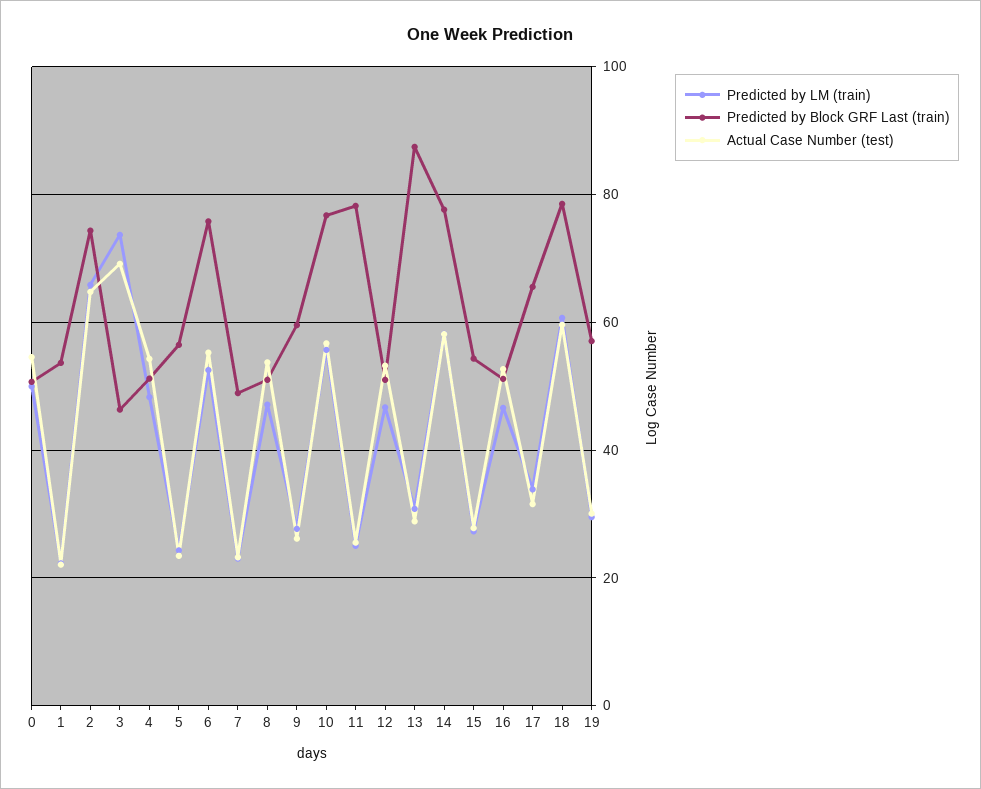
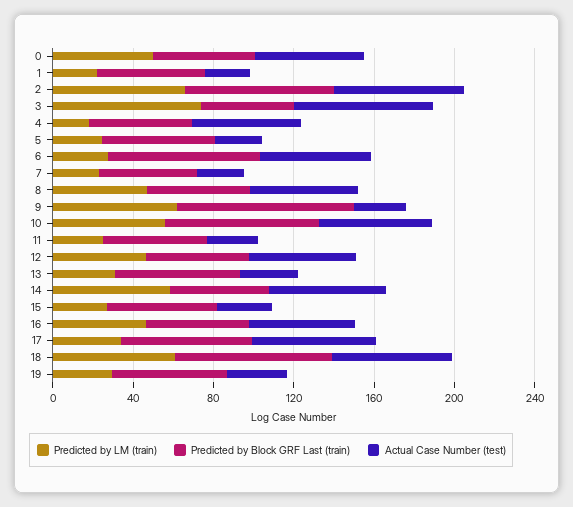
  {
    "Predicted by LM (train)": {
      "0": 50,
      "1": 22,
      "2": 66,
      "3": 74,
-     "4": 48,
+     "4": 20,
      "5": 24,
-     "6": 52,
+     "6": 30,
      "7": 24,
      "8": 48,
-     "9": 28,
+     "9": 60,
      "10": 56,
      "11": 26,
      "12": 46,
      "13": 30,
      "14": 58,
      "15": 28,
      "16": 46,
      "17": 34,
      "18": 60,
      "19": 30
    },
    "Predicted by Block GRF Last (train)": {
      "0": 50,
      "1": 54,
      "2": 74,
      "3": 46,
      "4": 52,
      "5": 56,
      "6": 76,
      "7": 48,
      "8": 50,
-     "9": 60,
+     "9": 90,
      "10": 76,
-     "11": 78,
+     "11": 50,
      "12": 50,
-     "13": 88,
+     "13": 60,
-     "14": 78,
+     "14": 50,
      "15": 54,
      "16": 52,
      "17": 66,
      "18": 78,
      "19": 58
    },
    "Actual Case Number (test)": {
      "0": 54,
      "1": 22,
      "2": 64,
      "3": 70,
      "4": 54,
      "5": 24,
      "6": 56,
      "7": 24,
      "8": 54,
      "9": 26,
      "10": 56,
      "11": 26,
      "12": 54,
      "13": 28,
      "14": 58,
      "15": 28,
      "16": 52,
-     "17": 32,
+     "17": 60,
      "18": 60,
      "19": 30
    }
  }

